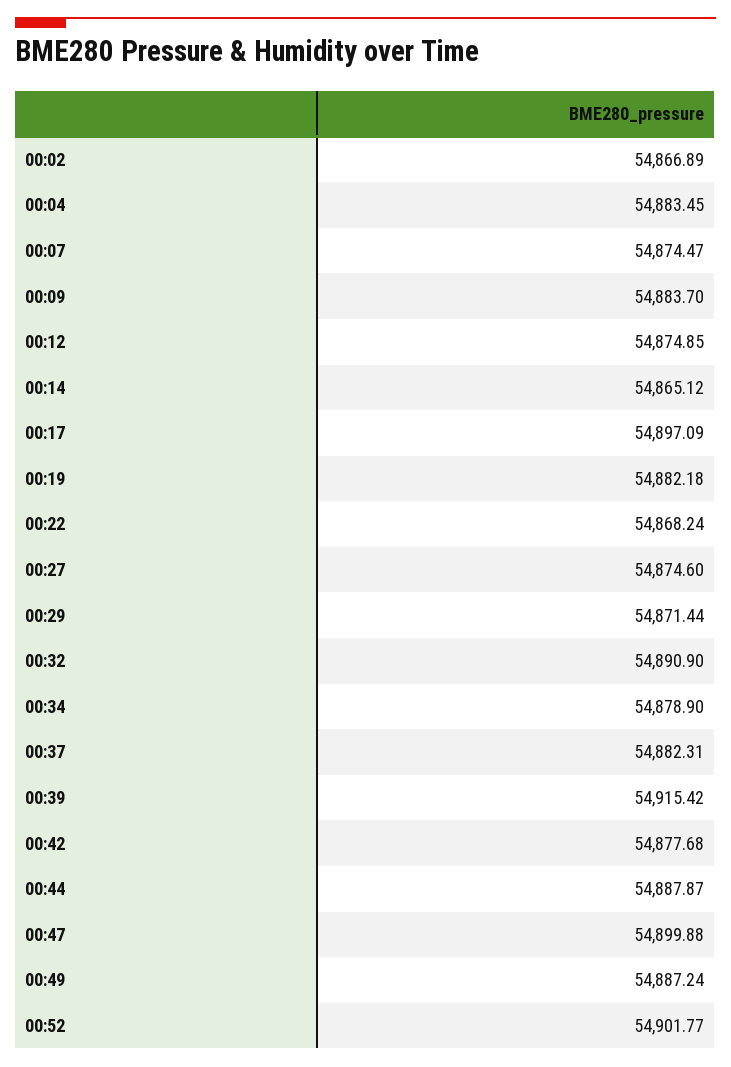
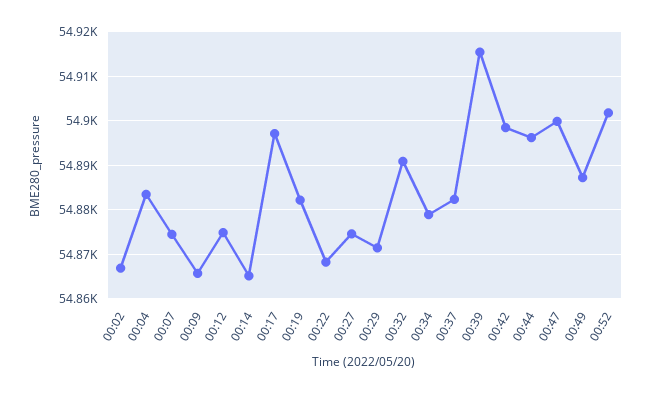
  {
    "00:02": 54866.89,
    "00:04": 54883.45,
    "00:07": 54874.47,
-   "00:09": 54883.7,
+   "00:09": 54866,
    "00:12": 54874.85,
    "00:14": 54865.12,
    "00:17": 54897.09,
    "00:19": 54882.18,
    "00:22": 54868.24,
    "00:27": 54874.6,
    "00:29": 54871.44,
    "00:32": 54890.9,
    "00:34": 54878.9,
    "00:37": 54882.31,
    "00:39": 54915.42,
-   "00:42": 54877.68,
+   "00:42": 54898,
-   "00:44": 54887.87,
+   "00:44": 54896,
    "00:47": 54899.88,
    "00:49": 54887.24,
    "00:52": 54901.77
  }

